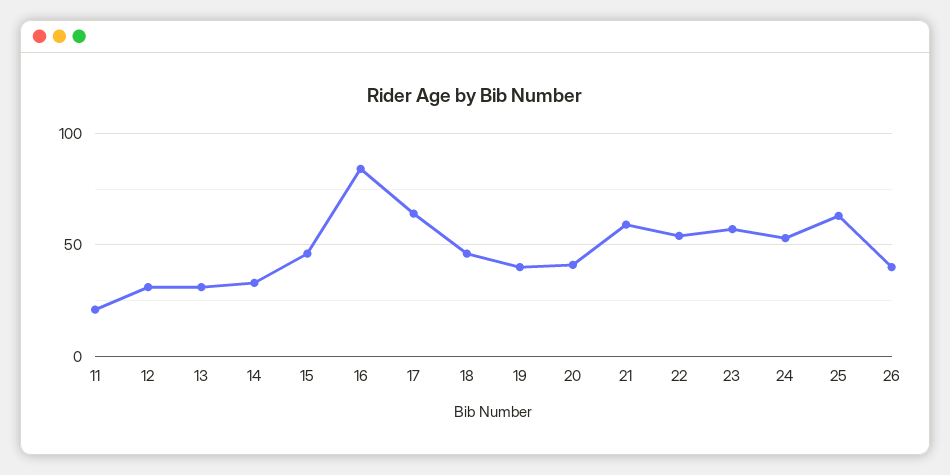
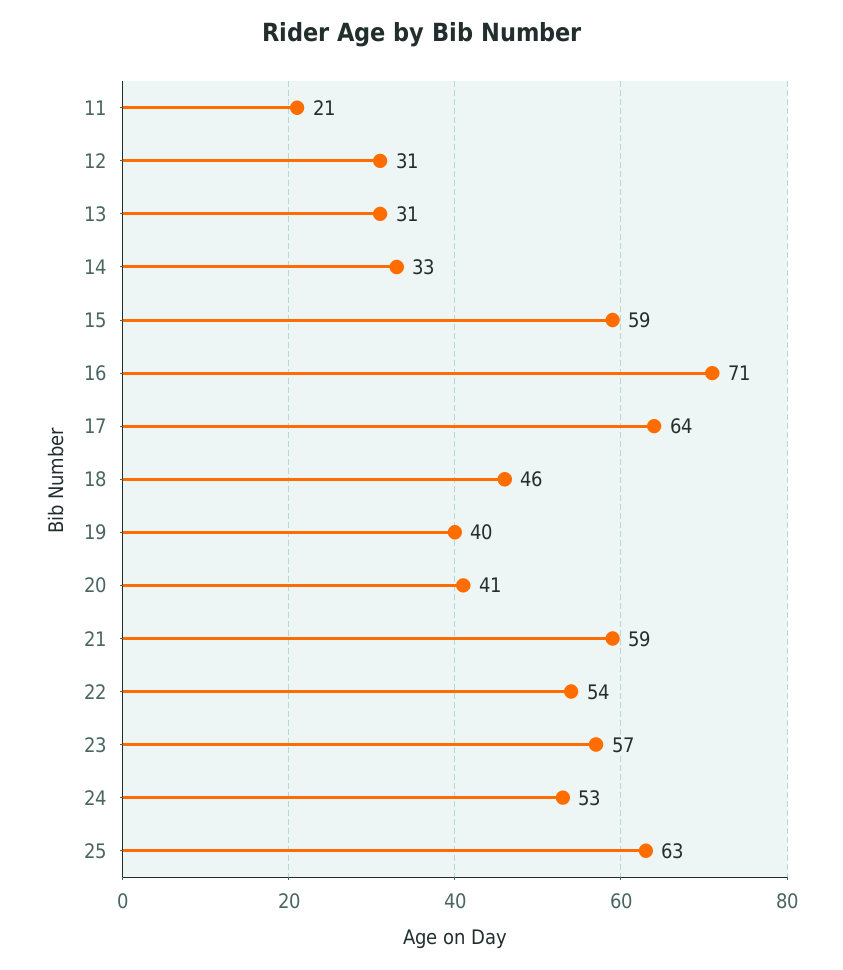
  {
    "11": 21,
    "12": 31,
    "13": 31,
    "14": 33,
-   "15": 45,
+   "15": 59,
-   "16": 85,
+   "16": 71,
    "17": 64,
    "18": 46,
    "19": 40,
    "20": 41,
    "21": 59,
    "22": 54,
    "23": 57,
    "24": 53,
-   "25": 63,
+   "25": 63
-   "26": 40
  }

